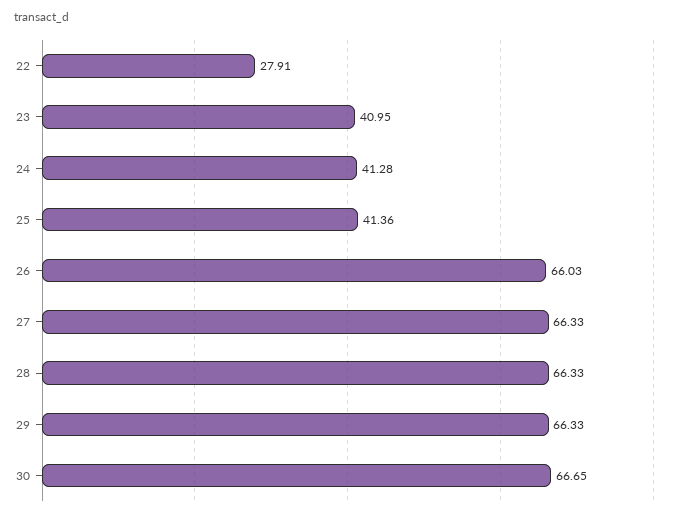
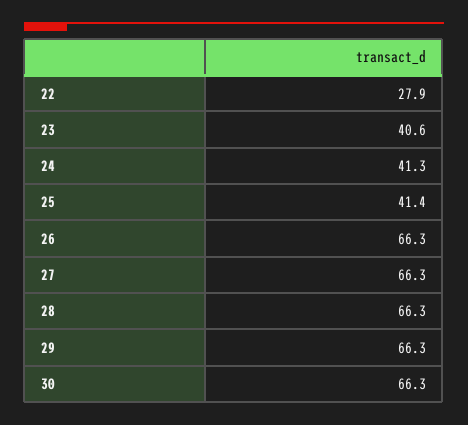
  {
    "22": 27.91,
-   "23": 40.95,
+   "23": 40.6,
    "24": 41.28,
    "25": 41.36,
-   "26": 66.03,
+   "26": 66.3,
    "27": 66.33,
    "28": 66.33,
    "29": 66.33,
-   "30": 66.65
+   "30": 66.3
  }

